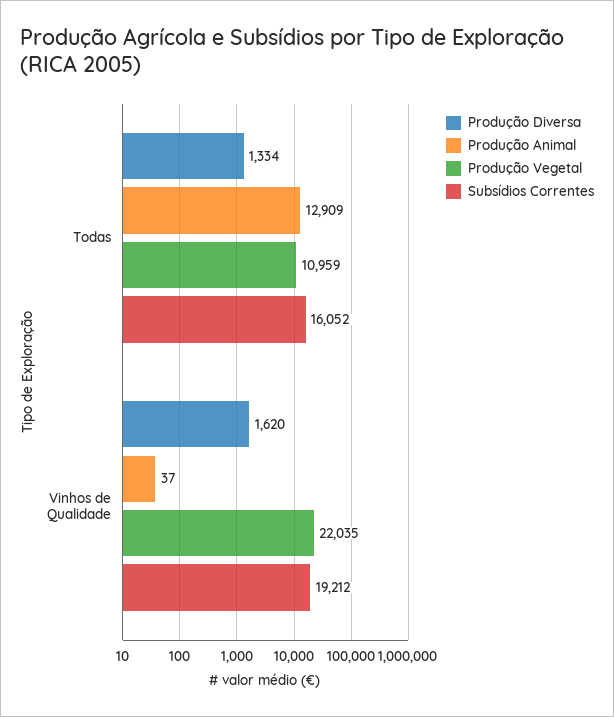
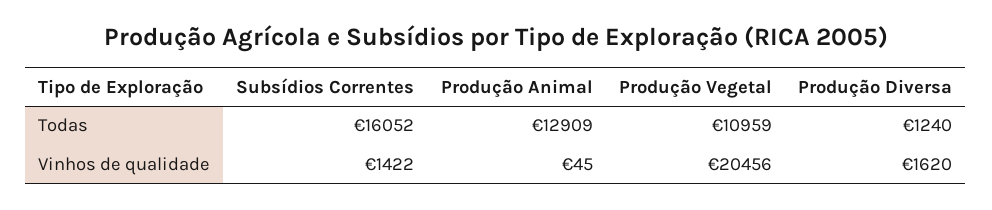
  {
    "Produção Diversa": {
-     "Todas": 1334,
+     "Todas": 1240,
      "Vinhos de Qualidade": 1620
    },
    "Produção Animal": {
      "Todas": 12909,
-     "Vinhos de Qualidade": 37
+     "Vinhos de Qualidade": 45
    },
    "Produção Vegetal": {
      "Todas": 10959,
-     "Vinhos de Qualidade": 22035
+     "Vinhos de Qualidade": 20456
    },
    "Subsídios Correntes": {
      "Todas": 16052,
-     "Vinhos de Qualidade": 19212
+     "Vinhos de Qualidade": 1422
    }
  }

